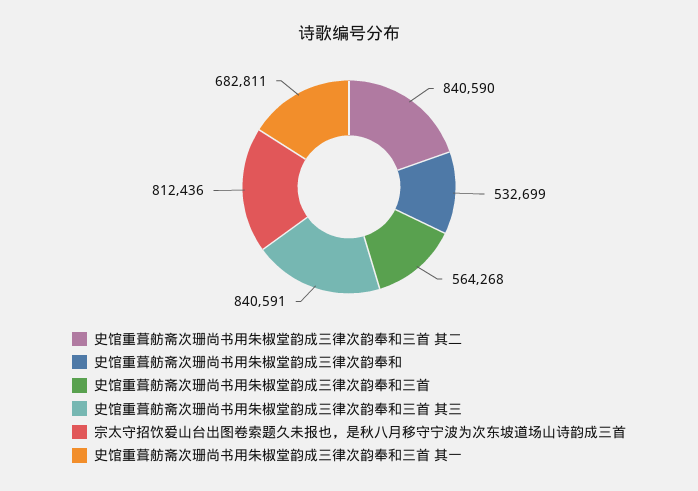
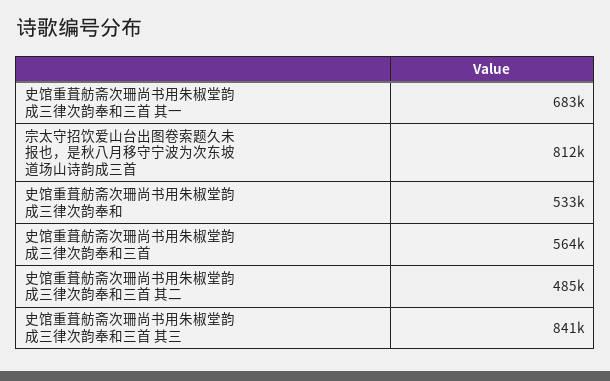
  {
-   "史馆重葺舫斋次珊尚书用朱椒堂韵成三律次韵奉和三首 其二": 840590,
+   "史馆重葺舫斋次珊尚书用朱椒堂韵成三律次韵奉和三首 其二": 485000,
    "史馆重葺舫斋次珊尚书用朱椒堂韵成三律次韵奉和": 532699,
    "史馆重葺舫斋次珊尚书用朱椒堂韵成三律次韵奉和三首": 564268,
    "史馆重葺舫斋次珊尚书用朱椒堂韵成三律次韵奉和三首 其三": 840591,
    "宗太守招饮爱山台出图卷索题久未报也，是秋八月移守宁波为次东坡道场山诗韵成三首": 812436,
    "史馆重葺舫斋次珊尚书用朱椒堂韵成三律次韵奉和三首 其一": 682811
  }

